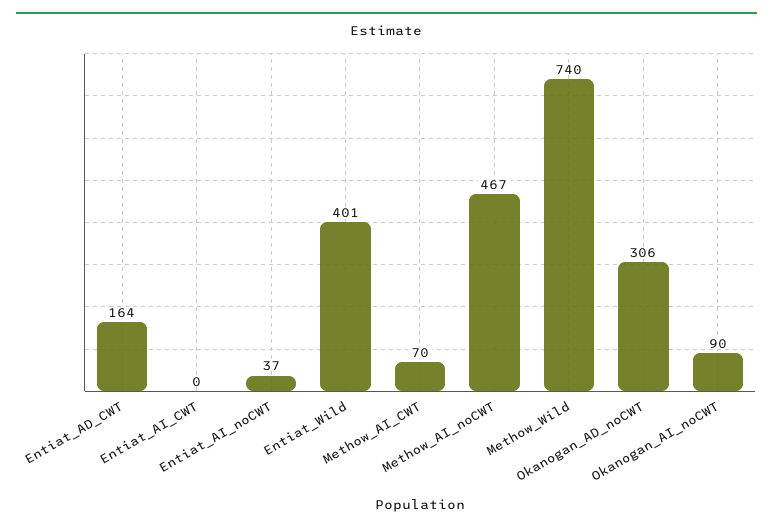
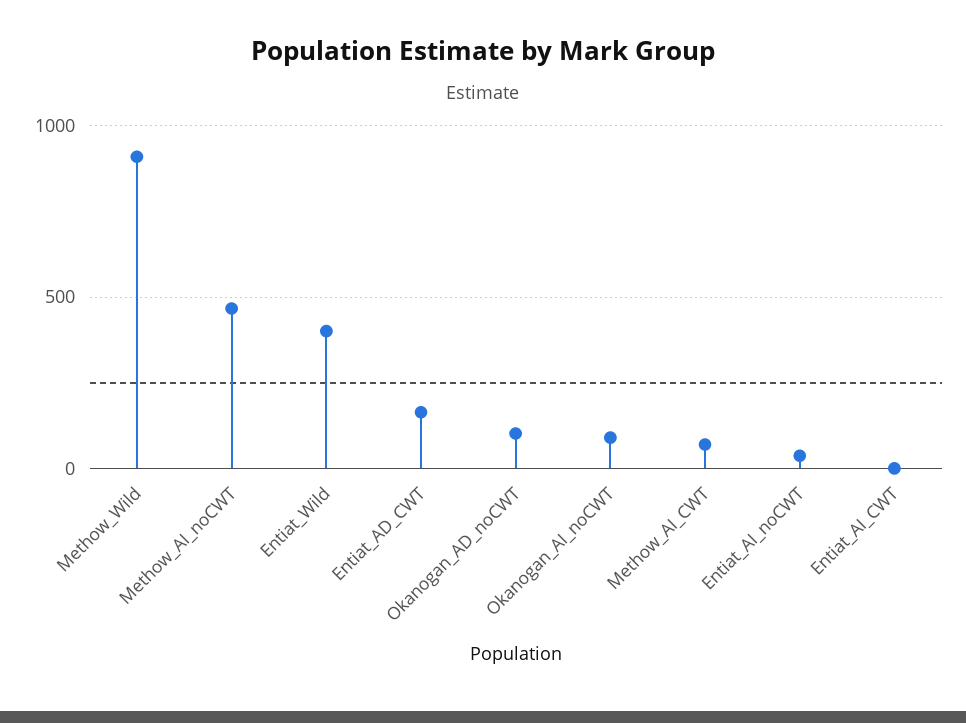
  {
    "Entiat_AD_CWT": 164,
    "Entiat_AI_CWT": 0,
    "Entiat_AI_noCWT": 37,
    "Entiat_Wild": 401,
    "Methow_AI_CWT": 70,
    "Methow_AI_noCWT": 467,
-   "Methow_Wild": 740,
+   "Methow_Wild": 900,
-   "Okanogan_AD_noCWT": 306,
+   "Okanogan_AD_noCWT": 100,
    "Okanogan_AI_noCWT": 90
  }

